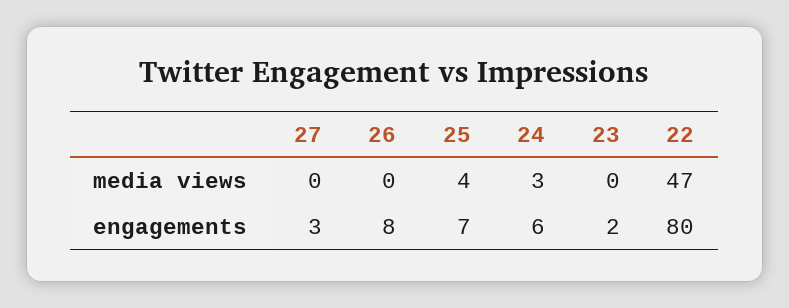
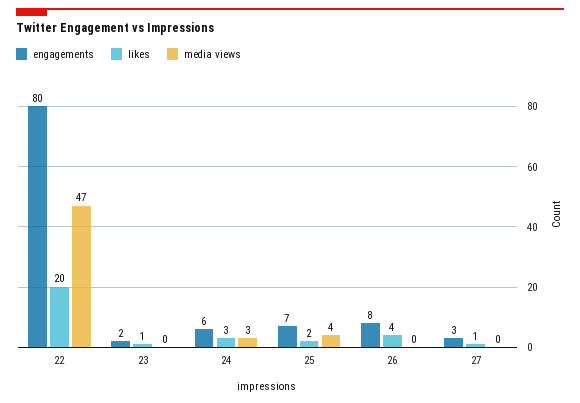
  {
    "media views": {
      "27": 0,
      "26": 0,
      "25": 4,
      "24": 3,
      "23": 0,
      "22": 47
    },
    "engagements": {
      "27": 3,
      "26": 8,
      "25": 7,
      "24": 6,
      "23": 2,
      "22": 80
-   }
+   },
+   "likes": {
+     "22": 20,
+     "23": 1,
+     "24": 3,
+     "25": 2,
+     "26": 4,
+     "27": 1
+   }
  }

